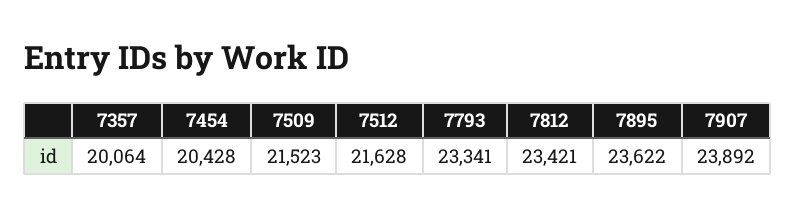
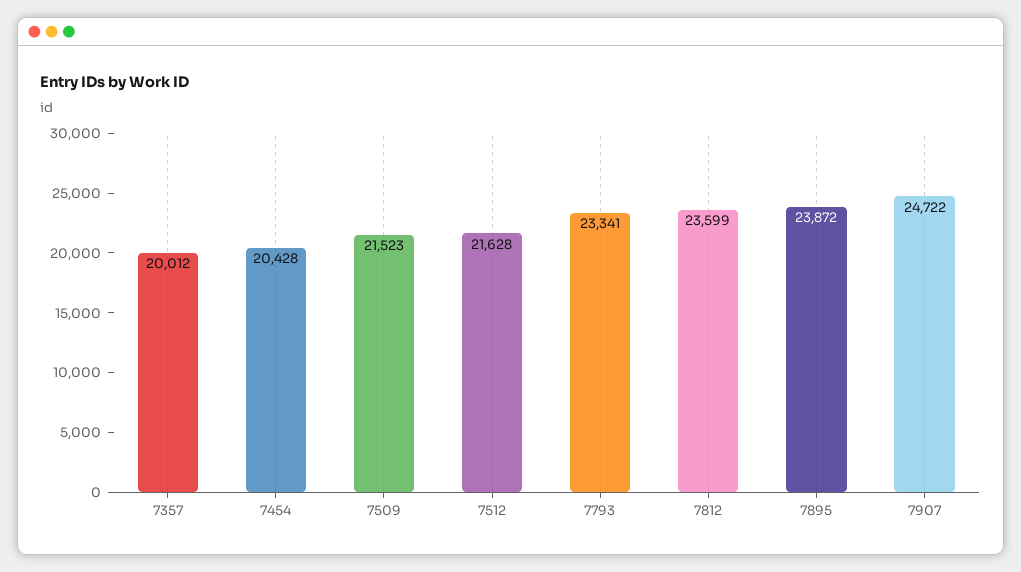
  {
-   "7357": 20064,
+   "7357": 20012,
    "7454": 20428,
    "7509": 21523,
    "7512": 21628,
    "7793": 23341,
-   "7812": 23421,
+   "7812": 23599,
-   "7895": 23622,
+   "7895": 23872,
-   "7907": 23892
+   "7907": 24722
  }

